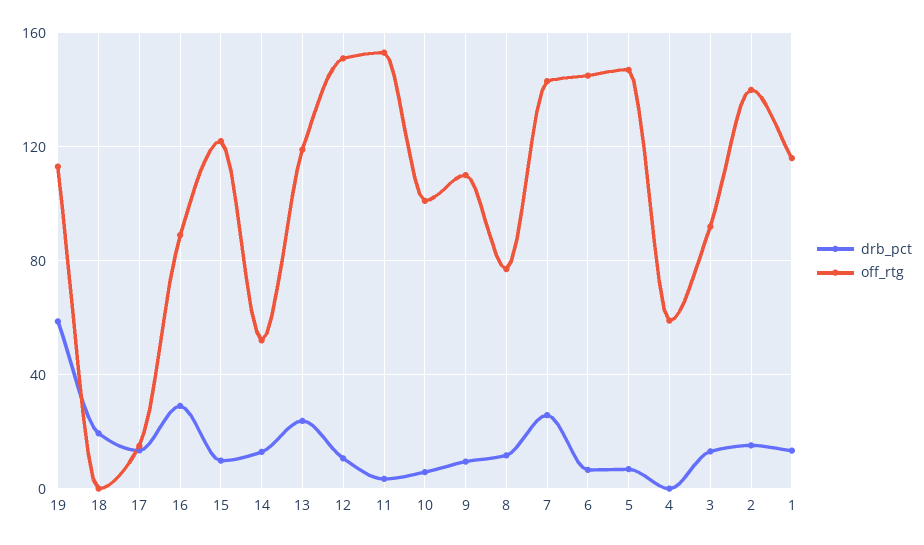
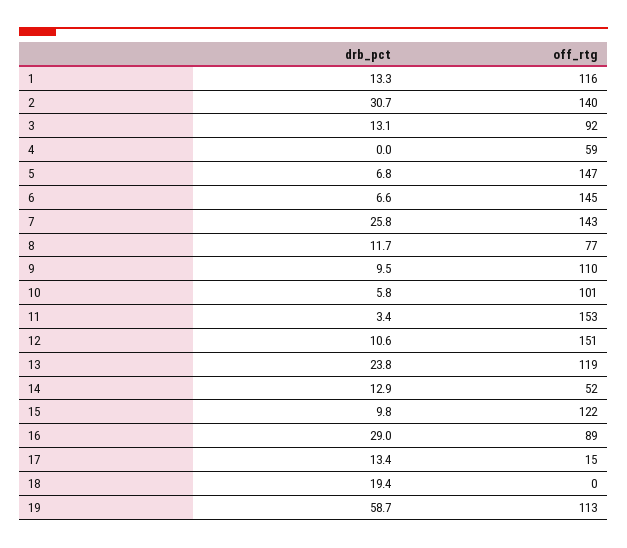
  {
    "drb_pct": {
      "19": 58.7,
      "18": 19.4,
      "17": 13.4,
      "16": 29,
      "15": 9.8,
      "14": 12.9,
      "13": 23.8,
      "12": 10.6,
      "11": 3.4,
      "10": 5.8,
      "9": 9.5,
      "8": 11.7,
      "7": 25.8,
      "6": 6.6,
      "5": 6.8,
      "4": 0,
      "3": 13.1,
-     "2": 15,
+     "2": 30.7,
      "1": 13.3
    },
    "off_rtg": {
      "19": 113,
      "18": 0,
      "17": 15,
      "16": 89,
      "15": 122,
      "14": 52,
      "13": 119,
      "12": 151,
      "11": 153,
      "10": 101,
      "9": 110,
      "8": 77,
      "7": 143,
      "6": 145,
      "5": 147,
      "4": 59,
      "3": 92,
      "2": 140,
      "1": 116
    }
  }

